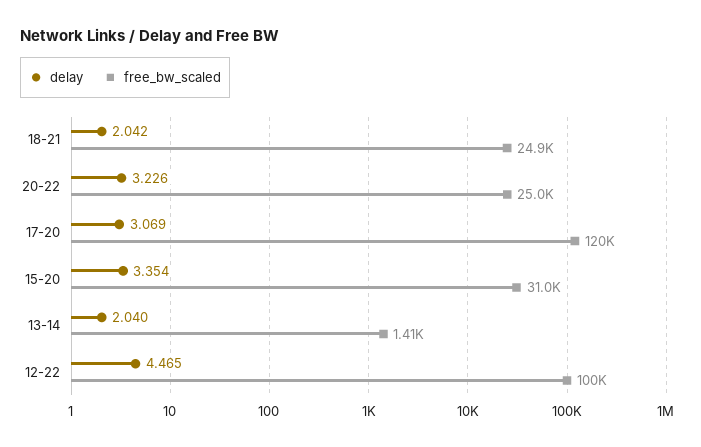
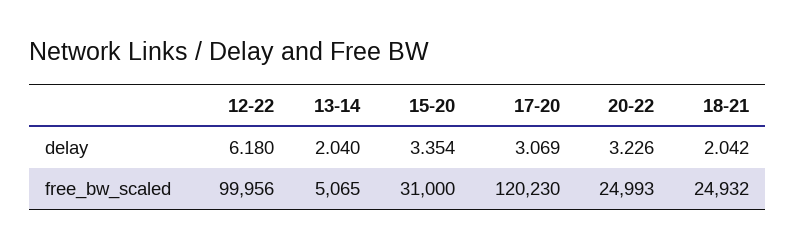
  {
    "delay": {
      "18-21": 2.042,
      "20-22": 3.226,
      "17-20": 3.069,
      "15-20": 3.354,
      "13-14": 2.04,
-     "12-22": 4.465
+     "12-22": 6.18
    },
    "free_bw_scaled": {
      "18-21": 24932,
      "20-22": 24993,
      "17-20": 120230,
      "15-20": 31000,
-     "13-14": 1410,
+     "13-14": 5065,
      "12-22": 99956
    }
  }

